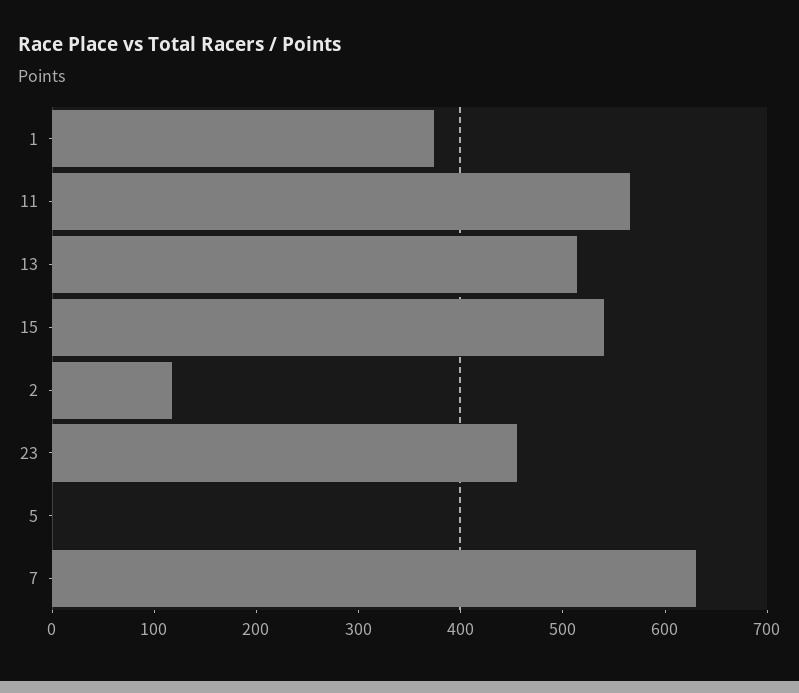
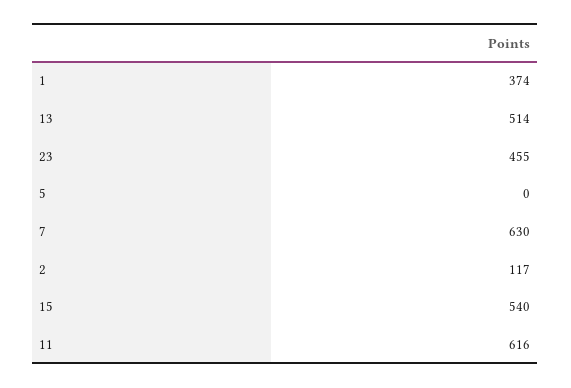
  {
    "1": 374,
-   "11": 560,
+   "11": 616,
    "13": 514,
    "15": 540,
    "2": 117,
    "23": 455,
    "5": 0,
    "7": 630
  }

